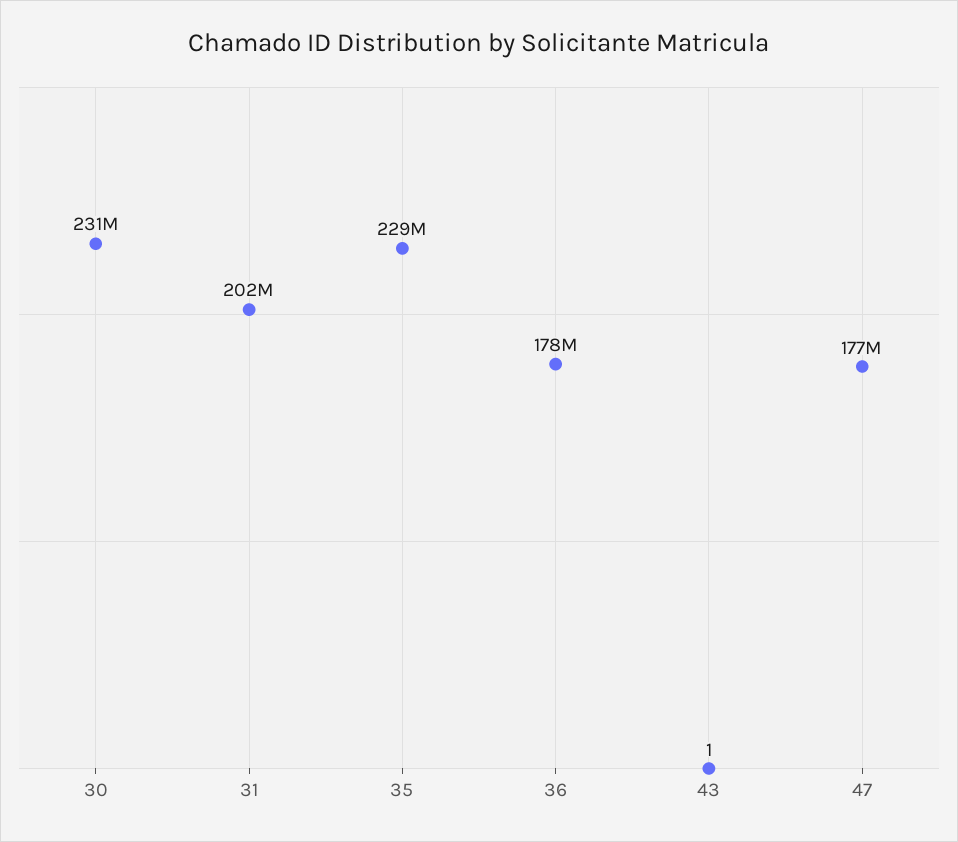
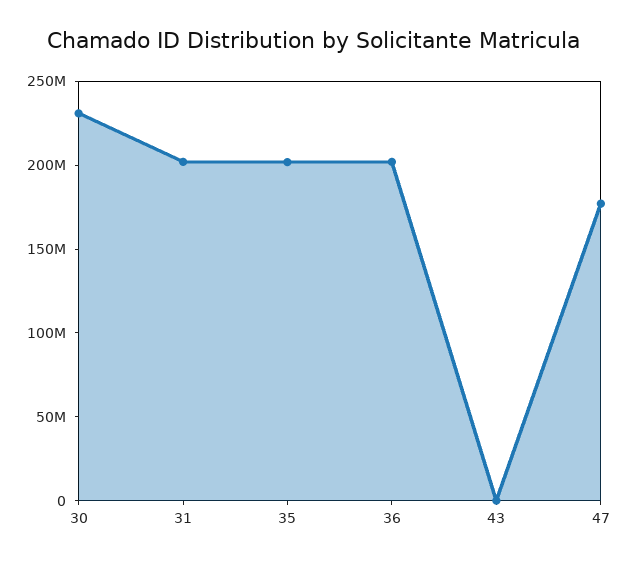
  {
    "30": 231000000,
    "31": 202000000,
-   "35": 229000000,
+   "35": 200000000,
-   "36": 178000000,
+   "36": 200000000,
    "43": 1,
    "47": 177000000
  }

